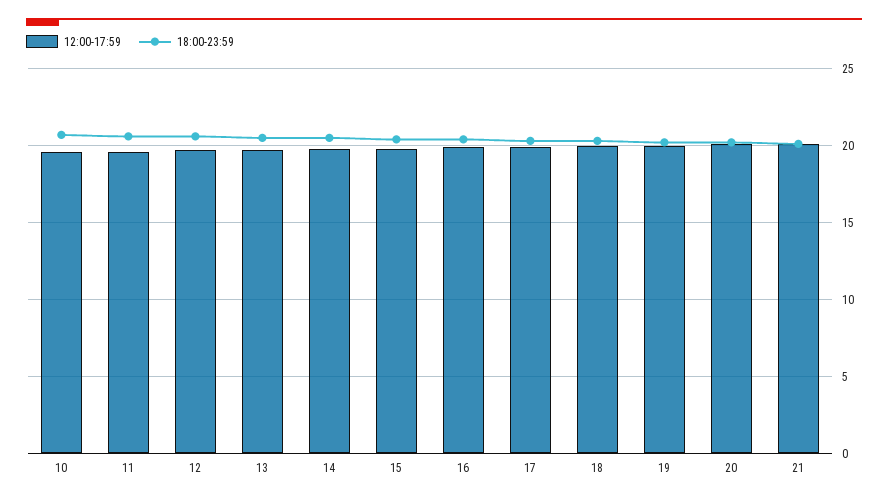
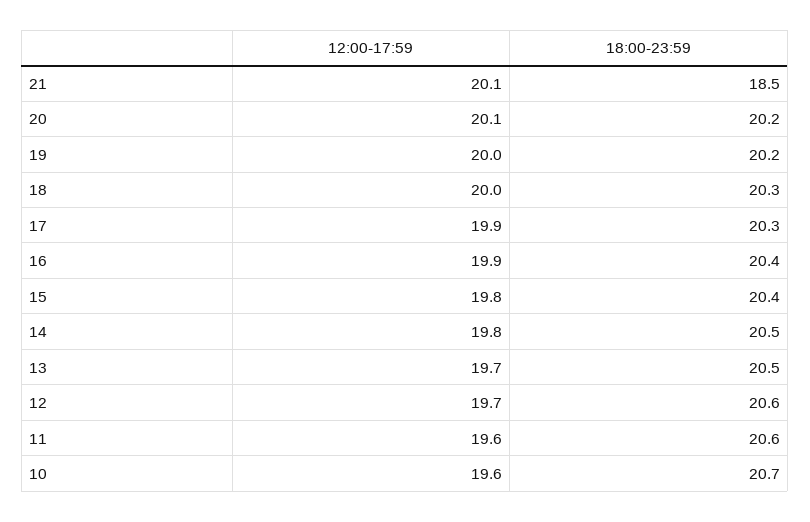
  {
    "12:00-17:59": {
      "10": 19.6,
      "11": 19.6,
      "12": 19.7,
      "13": 19.7,
      "14": 19.8,
      "15": 19.8,
      "16": 19.9,
      "17": 19.9,
      "18": 20,
      "19": 20,
      "20": 20.1,
      "21": 20.1
    },
    "18:00-23:59": {
      "10": 20.7,
      "11": 20.6,
      "12": 20.6,
      "13": 20.5,
      "14": 20.5,
      "15": 20.4,
      "16": 20.4,
      "17": 20.3,
      "18": 20.3,
      "19": 20.2,
      "20": 20.2,
-     "21": 20
+     "21": 18.5
    }
  }

